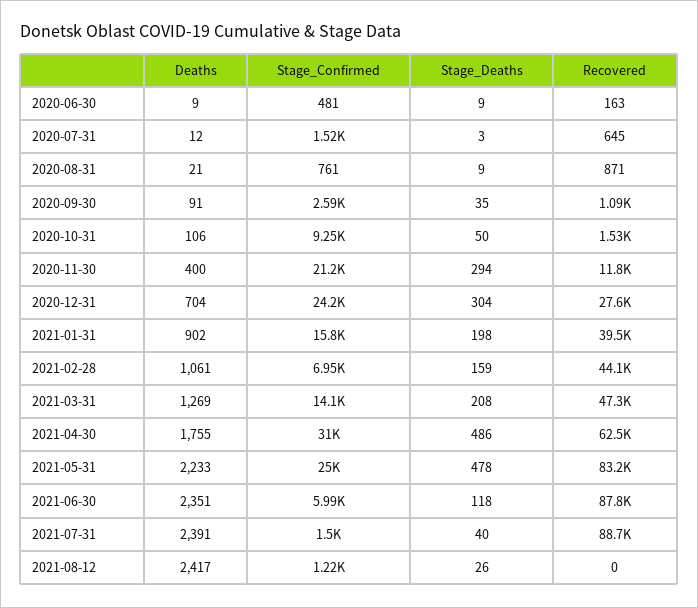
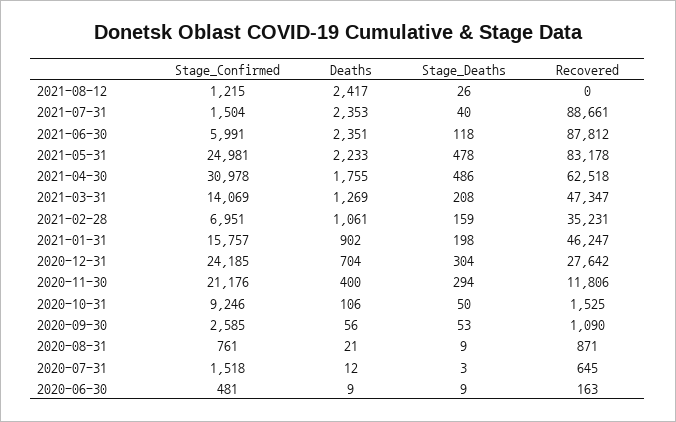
  {
    "Deaths": {
      "2020-06-30": 9,
      "2020-07-31": 12,
      "2020-08-31": 21,
-     "2020-09-30": 91,
+     "2020-09-30": 56,
      "2020-10-31": 106,
      "2020-11-30": 400,
      "2020-12-31": 704,
      "2021-01-31": 902,
      "2021-02-28": 1061,
      "2021-03-31": 1269,
      "2021-04-30": 1755,
      "2021-05-31": 2233,
      "2021-06-30": 2351,
-     "2021-07-31": 2391,
+     "2021-07-31": 2353,
      "2021-08-12": 2417
    },
    "Stage_Confirmed": {
      "2020-06-30": 481,
      "2020-07-31": 1518,
      "2020-08-31": 761,
      "2020-09-30": 2585,
      "2020-10-31": 9246,
      "2020-11-30": 21176,
      "2020-12-31": 24185,
      "2021-01-31": 15757,
      "2021-02-28": 6951,
      "2021-03-31": 14069,
      "2021-04-30": 30978,
      "2021-05-31": 24981,
      "2021-06-30": 5991,
      "2021-07-31": 1504,
      "2021-08-12": 1215
    },
    "Stage_Deaths": {
      "2020-06-30": 9,
      "2020-07-31": 3,
      "2020-08-31": 9,
-     "2020-09-30": 35,
+     "2020-09-30": 53,
      "2020-10-31": 50,
      "2020-11-30": 294,
      "2020-12-31": 304,
      "2021-01-31": 198,
      "2021-02-28": 159,
      "2021-03-31": 208,
      "2021-04-30": 486,
      "2021-05-31": 478,
      "2021-06-30": 118,
      "2021-07-31": 40,
      "2021-08-12": 26
    },
    "Recovered": {
      "2020-06-30": 163,
      "2020-07-31": 645,
      "2020-08-31": 871,
      "2020-09-30": 1090,
      "2020-10-31": 1525,
      "2020-11-30": 11806,
      "2020-12-31": 27642,
-     "2021-01-31": 39500,
+     "2021-01-31": 46247,
-     "2021-02-28": 44100,
+     "2021-02-28": 35231,
      "2021-03-31": 47347,
      "2021-04-30": 62518,
      "2021-05-31": 83178,
      "2021-06-30": 87812,
      "2021-07-31": 88661,
      "2021-08-12": 0
    }
  }

